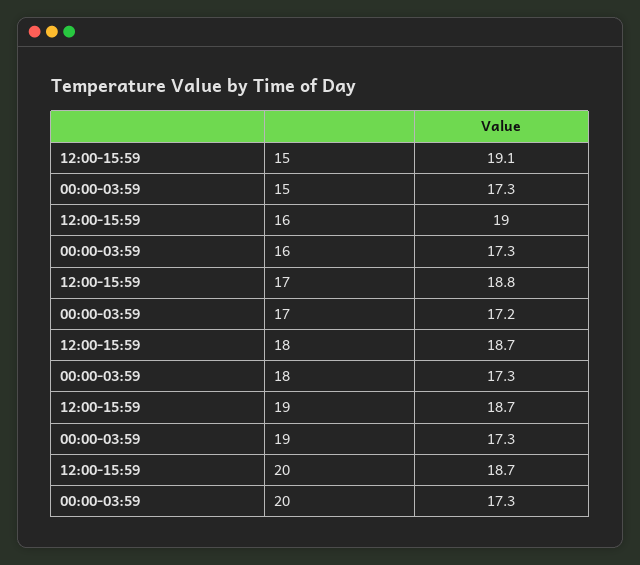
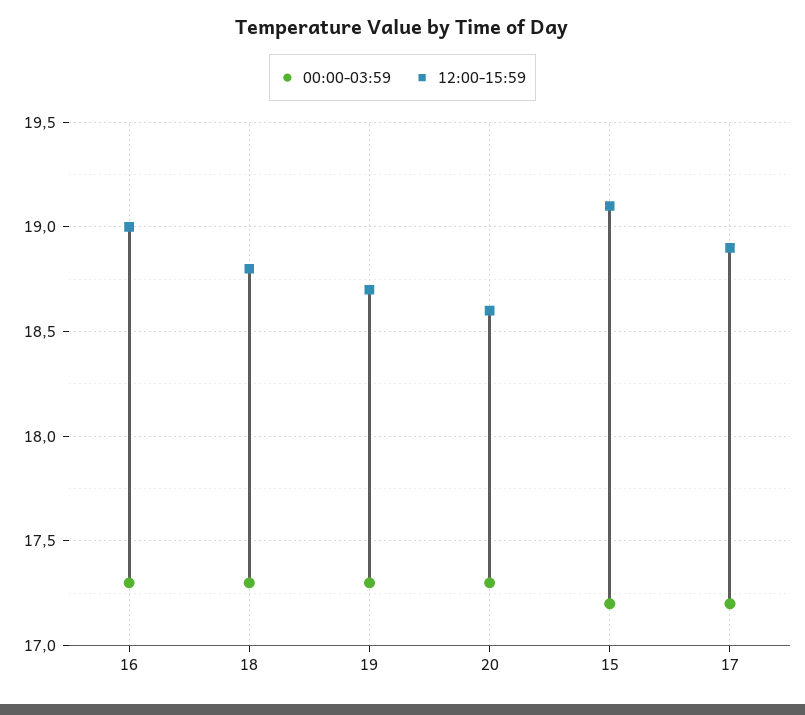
  {
    "12:00-15:59": {
      "15": 19.1,
      "16": 19,
-     "17": 18.8,
+     "17": 18.9,
-     "18": 18.7,
+     "18": 18.8,
      "19": 18.7,
-     "20": 18.7
+     "20": 18.6
    },
    "00:00-03:59": {
-     "15": 17.3,
+     "15": 17.2,
      "16": 17.3,
      "17": 17.2,
      "18": 17.3,
      "19": 17.3,
      "20": 17.3
    }
  }

